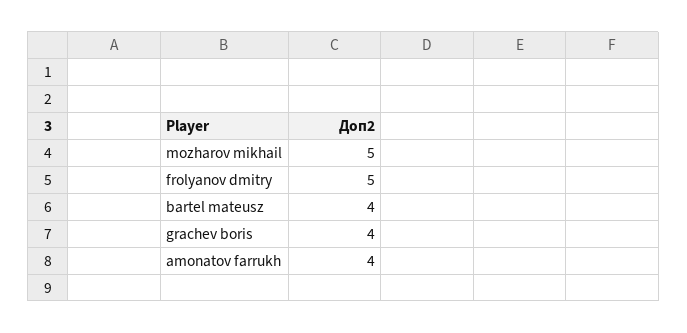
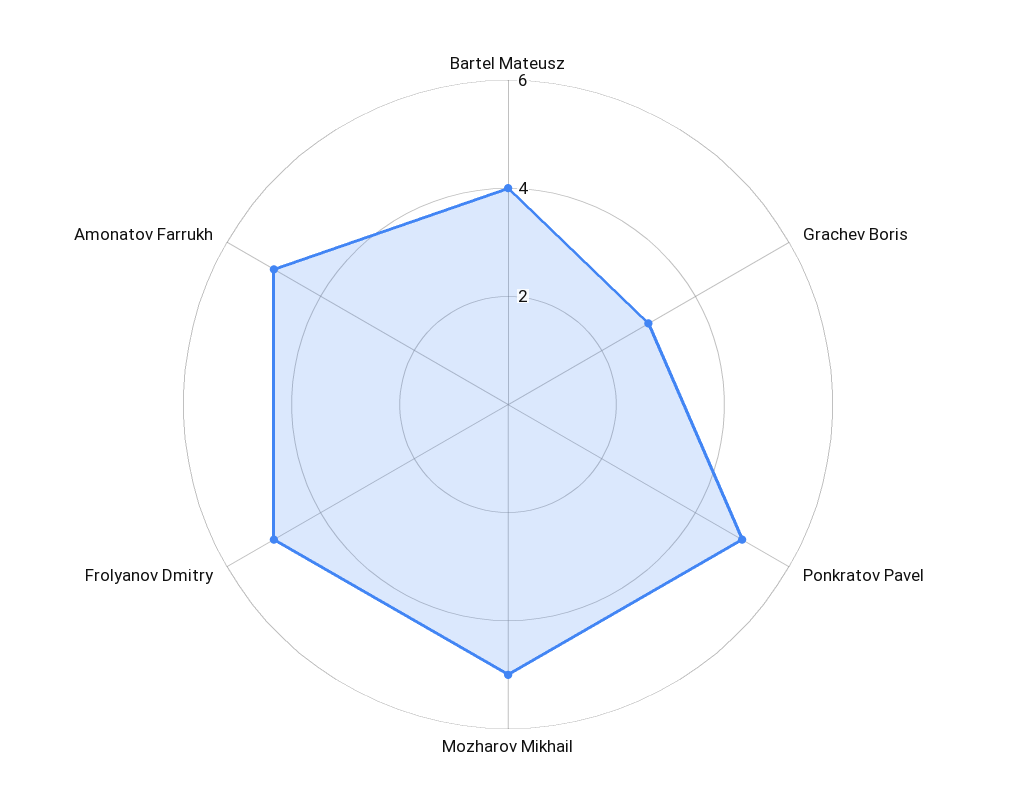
  {
    "mozharov mikhail": 5,
    "frolyanov dmitry": 5,
    "bartel mateusz": 4,
-   "grachev boris": 4,
+   "grachev boris": 3,
-   "amonatov farrukh": 4
+   "amonatov farrukh": 5,
+   "Ponkratov Pavel": 5
  }

